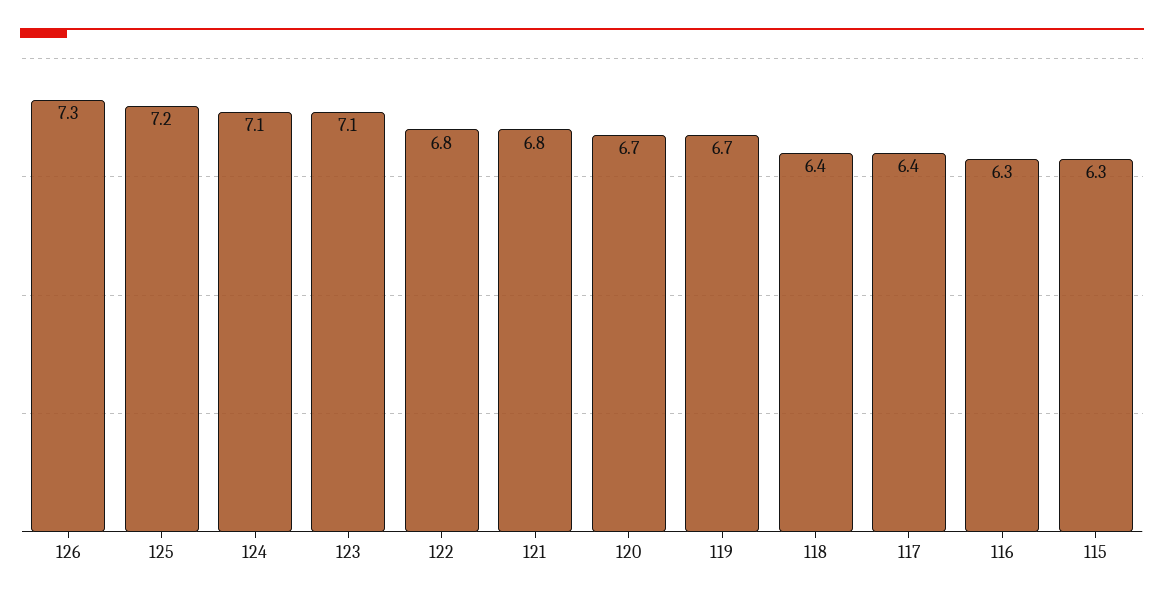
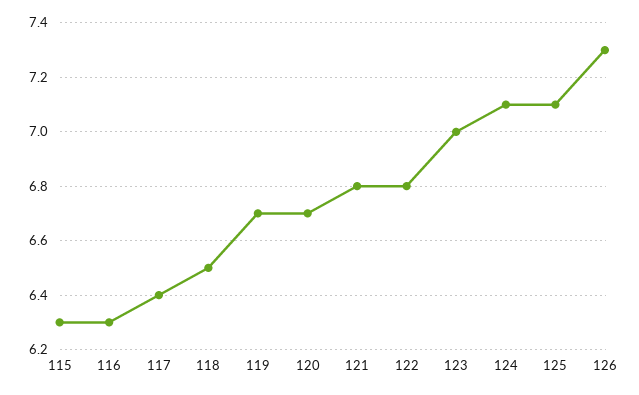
  {
    "126": 7.3,
-   "125": 7.2,
+   "125": 7.1,
    "124": 7.1,
-   "123": 7.1,
+   "123": 7,
    "122": 6.8,
    "121": 6.8,
    "120": 6.7,
    "119": 6.7,
-   "118": 6.4,
+   "118": 6.5,
    "117": 6.4,
    "116": 6.3,
    "115": 6.3
  }

